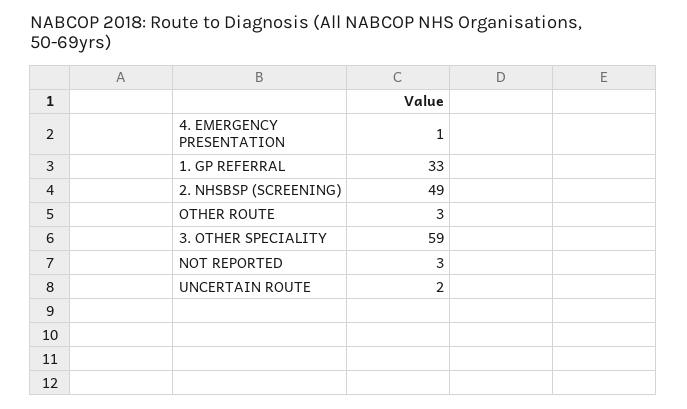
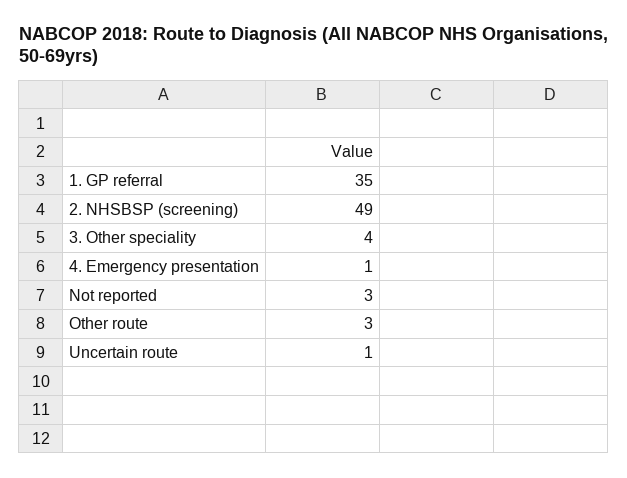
  {
    "4. EMERGENCY PRESENTATION": 1,
-   "1. GP REFERRAL": 33,
+   "1. GP REFERRAL": 35,
    "2. NHSBSP (SCREENING)": 49,
    "OTHER ROUTE": 3,
-   "3. OTHER SPECIALITY": 59,
+   "3. OTHER SPECIALITY": 4,
    "NOT REPORTED": 3,
-   "UNCERTAIN ROUTE": 2
+   "UNCERTAIN ROUTE": 1
  }

